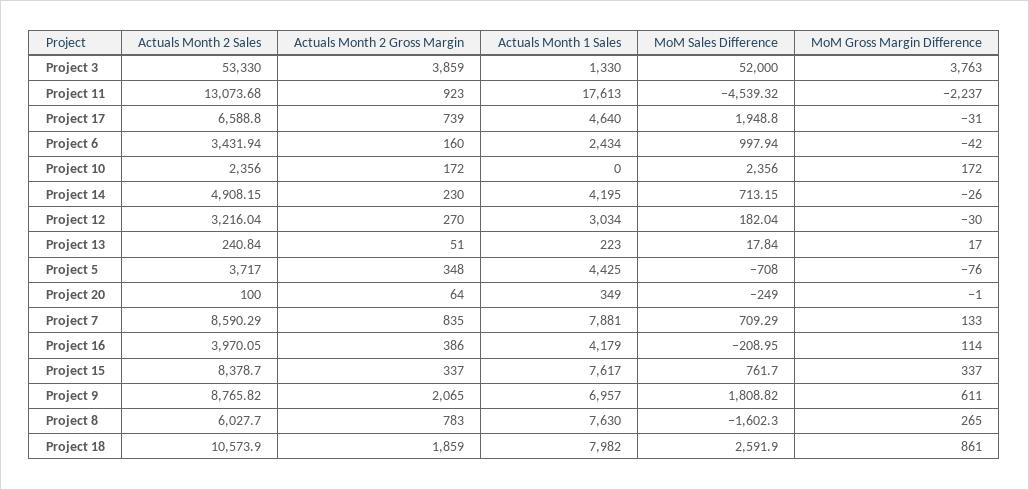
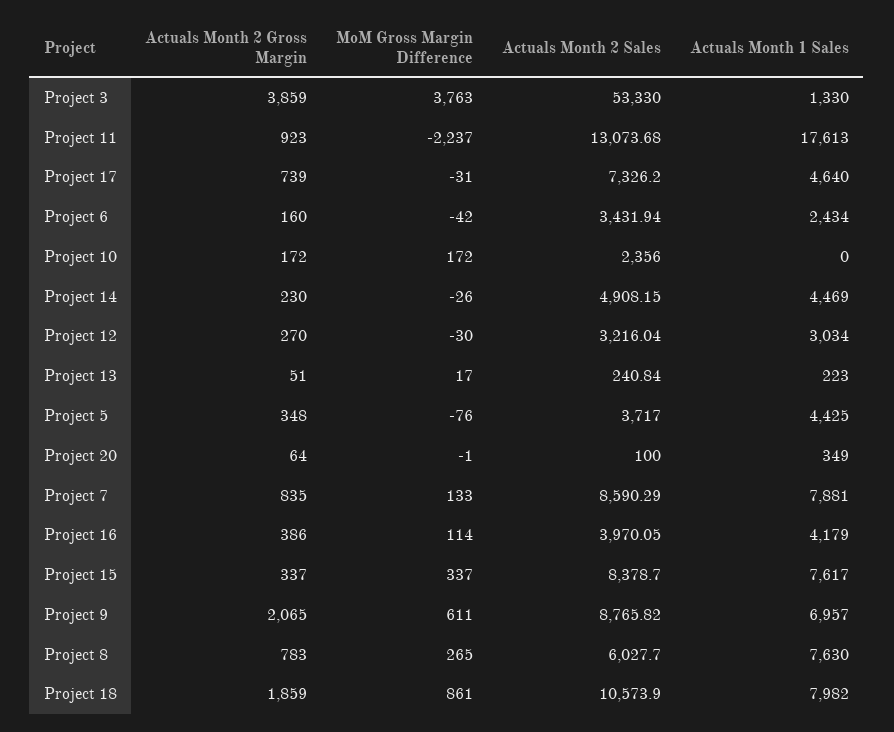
  {
    "Actuals Month 2 Sales": {
      "Project 3": 53330,
      "Project 11": 13073.68,
-     "Project 17": 6588.8,
+     "Project 17": 7326.2,
      "Project 6": 3431.94,
      "Project 10": 2356,
      "Project 14": 4908.15,
      "Project 12": 3216.04,
      "Project 13": 240.84,
      "Project 5": 3717,
      "Project 20": 100,
      "Project 7": 8590.29,
      "Project 16": 3970.05,
      "Project 15": 8378.7,
      "Project 9": 8765.82,
      "Project 8": 6027.7,
      "Project 18": 10573.9
    },
    "Actuals Month 2 Gross Margin": {
      "Project 3": 3859,
      "Project 11": 923,
      "Project 17": 739,
      "Project 6": 160,
      "Project 10": 172,
      "Project 14": 230,
      "Project 12": 270,
      "Project 13": 51,
      "Project 5": 348,
      "Project 20": 64,
      "Project 7": 835,
      "Project 16": 386,
      "Project 15": 337,
      "Project 9": 2065,
      "Project 8": 783,
      "Project 18": 1859
    },
    "Actuals Month 1 Sales": {
      "Project 3": 1330,
      "Project 11": 17613,
      "Project 17": 4640,
      "Project 6": 2434,
      "Project 10": 0,
-     "Project 14": 4195,
+     "Project 14": 4469,
      "Project 12": 3034,
      "Project 13": 223,
      "Project 5": 4425,
      "Project 20": 349,
      "Project 7": 7881,
      "Project 16": 4179,
      "Project 15": 7617,
      "Project 9": 6957,
      "Project 8": 7630,
      "Project 18": 7982
    },
-   "MoM Sales Difference": {
-     "Project 3": 52000,
-     "Project 11": -4539.32,
-     "Project 17": 1948.8,
-     "Project 6": 997.94,
-     "Project 10": 2356,
-     "Project 14": 713.15,
-     "Project 12": 182.04,
-     "Project 13": 17.84,
-     "Project 5": -708,
-     "Project 20": -249,
-     "Project 7": 709.29,
-     "Project 16": -208.95,
-     "Project 15": 761.7,
-     "Project 9": 1808.82,
-     "Project 8": -1602.3,
-     "Project 18": 2591.9
-   },
    "MoM Gross Margin Difference": {
      "Project 3": 3763,
      "Project 11": -2237,
      "Project 17": -31,
      "Project 6": -42,
      "Project 10": 172,
      "Project 14": -26,
      "Project 12": -30,
      "Project 13": 17,
      "Project 5": -76,
      "Project 20": -1,
      "Project 7": 133,
      "Project 16": 114,
      "Project 15": 337,
      "Project 9": 611,
      "Project 8": 265,
      "Project 18": 861
    }
  }

